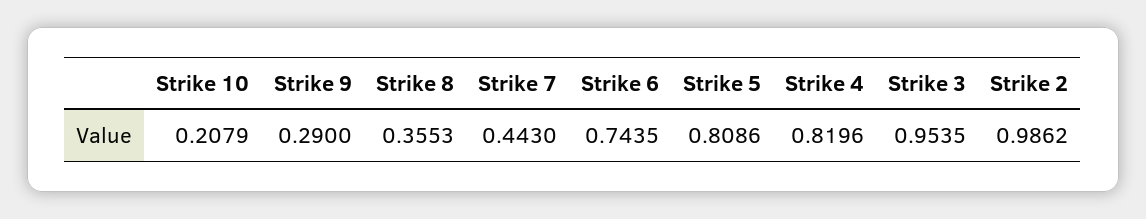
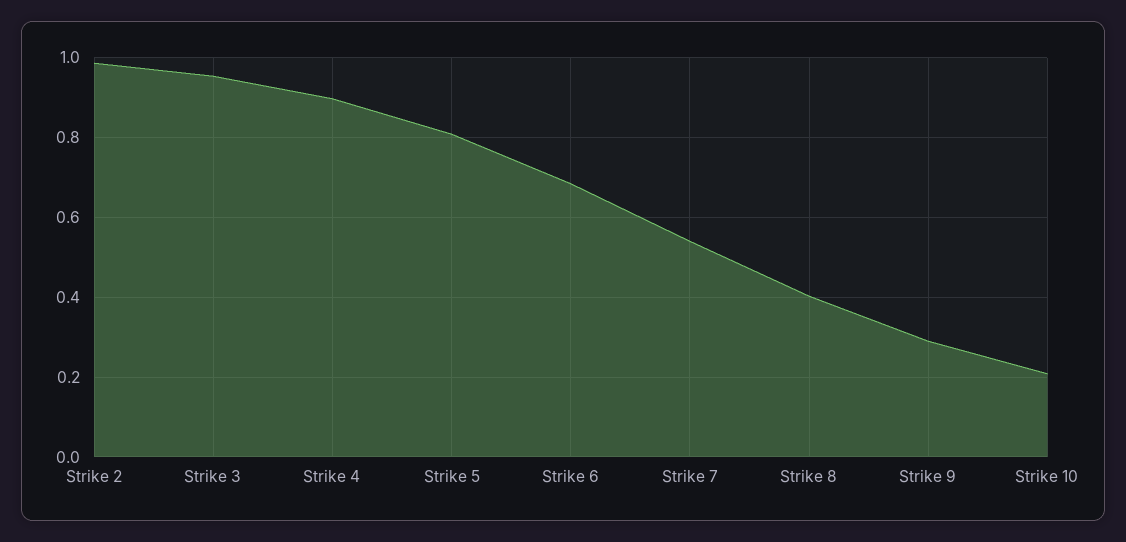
  {
    "Strike 10": 0.2079,
    "Strike 9": 0.29,
-   "Strike 8": 0.3553,
+   "Strike 8": 0.4,
-   "Strike 7": 0.443,
+   "Strike 7": 0.54,
-   "Strike 6": 0.7435,
+   "Strike 6": 0.68,
    "Strike 5": 0.8086,
-   "Strike 4": 0.8196,
+   "Strike 4": 0.9,
    "Strike 3": 0.9535,
    "Strike 2": 0.9862
  }

